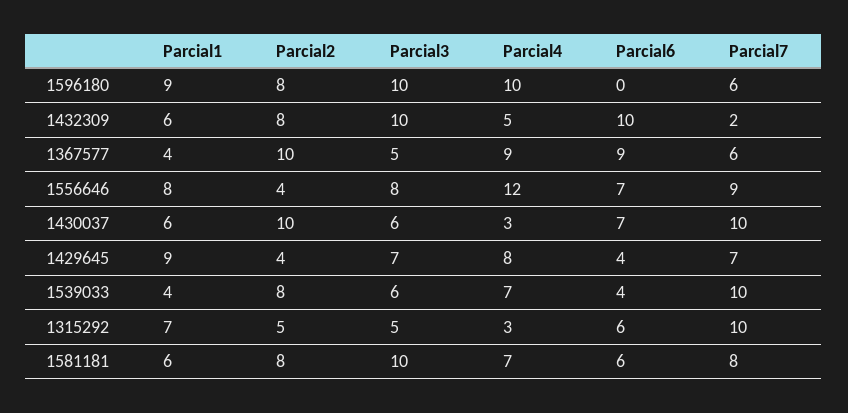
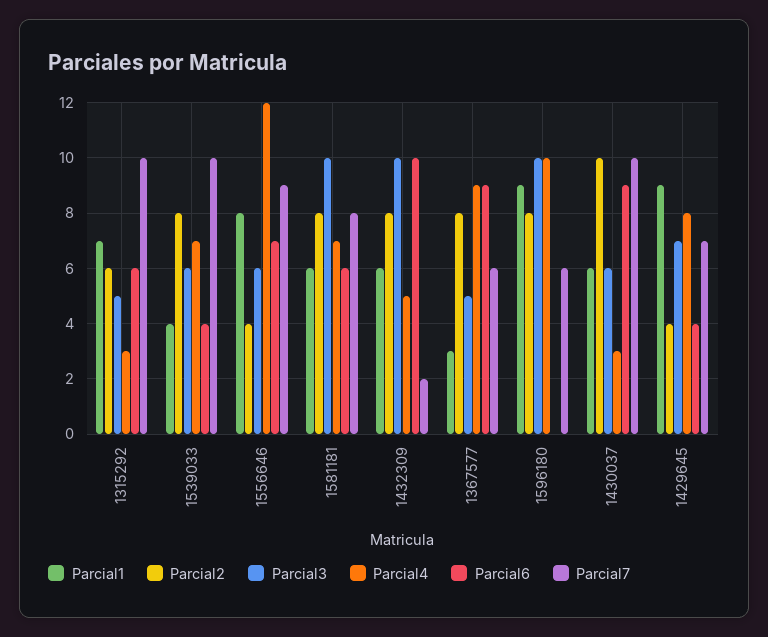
  {
    "Parcial1": {
      "1596180": 9,
      "1432309": 6,
-     "1367577": 4,
+     "1367577": 3,
      "1556646": 8,
      "1430037": 6,
      "1429645": 9,
      "1539033": 4,
      "1315292": 7,
      "1581181": 6
    },
    "Parcial2": {
      "1596180": 8,
      "1432309": 8,
-     "1367577": 10,
+     "1367577": 8,
      "1556646": 4,
      "1430037": 10,
      "1429645": 4,
      "1539033": 8,
-     "1315292": 5,
+     "1315292": 6,
      "1581181": 8
    },
    "Parcial3": {
      "1596180": 10,
      "1432309": 10,
      "1367577": 5,
-     "1556646": 8,
+     "1556646": 6,
      "1430037": 6,
      "1429645": 7,
      "1539033": 6,
      "1315292": 5,
      "1581181": 10
    },
    "Parcial4": {
      "1596180": 10,
      "1432309": 5,
      "1367577": 9,
      "1556646": 12,
      "1430037": 3,
      "1429645": 8,
      "1539033": 7,
      "1315292": 3,
      "1581181": 7
    },
    "Parcial6": {
      "1596180": 0,
      "1432309": 10,
      "1367577": 9,
      "1556646": 7,
-     "1430037": 7,
+     "1430037": 9,
      "1429645": 4,
      "1539033": 4,
      "1315292": 6,
      "1581181": 6
    },
    "Parcial7": {
      "1596180": 6,
      "1432309": 2,
      "1367577": 6,
      "1556646": 9,
      "1430037": 10,
      "1429645": 7,
      "1539033": 10,
      "1315292": 10,
      "1581181": 8
    }
  }

